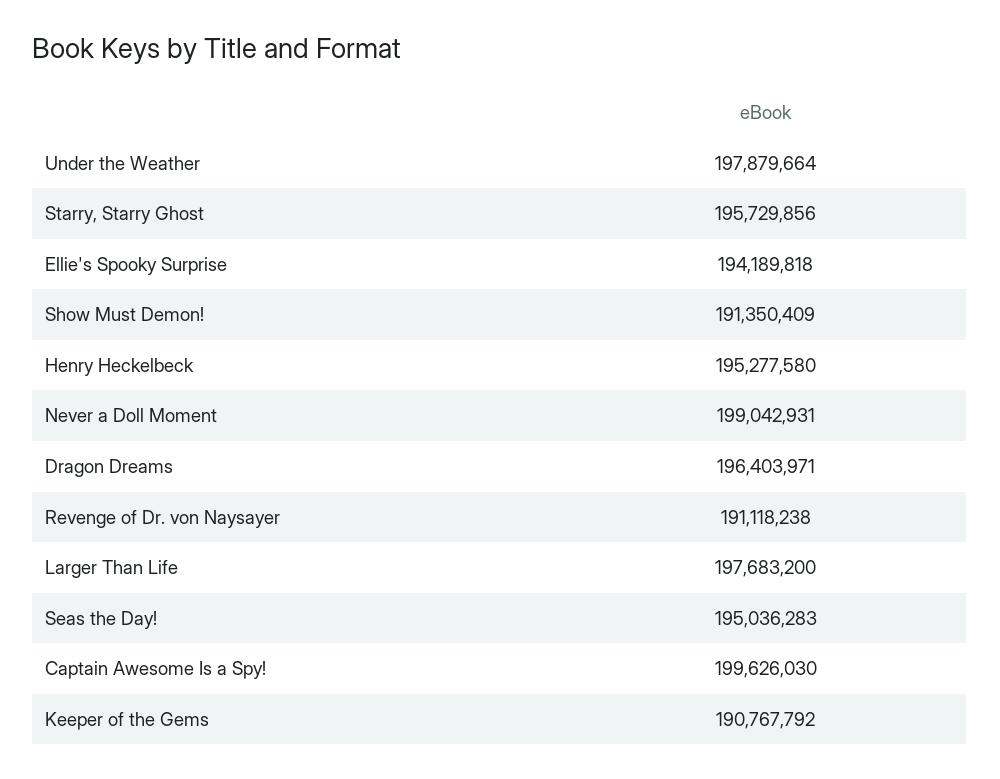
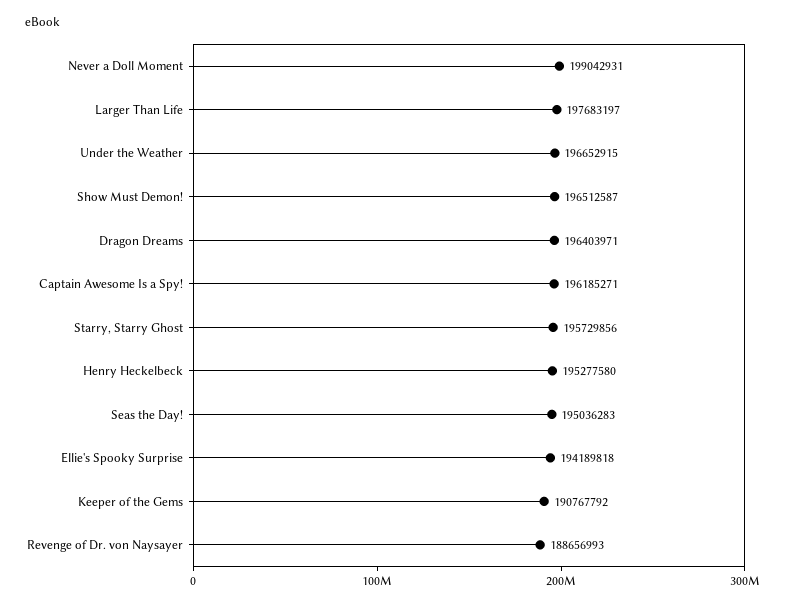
  {
-   "Under the Weather": 197879664,
+   "Under the Weather": 196652915,
    "Starry, Starry Ghost": 195729856,
    "Ellie's Spooky Surprise": 194189818,
-   "Show Must Demon!": 191350409,
+   "Show Must Demon!": 196512587,
    "Henry Heckelbeck": 195277580,
    "Never a Doll Moment": 199042931,
    "Dragon Dreams": 196403971,
-   "Revenge of Dr. von Naysayer": 191118238,
+   "Revenge of Dr. von Naysayer": 188656993,
-   "Larger Than Life": 197683200,
+   "Larger Than Life": 197683197,
    "Seas the Day!": 195036283,
-   "Captain Awesome Is a Spy!": 199626030,
+   "Captain Awesome Is a Spy!": 196185271,
    "Keeper of the Gems": 190767792
  }

